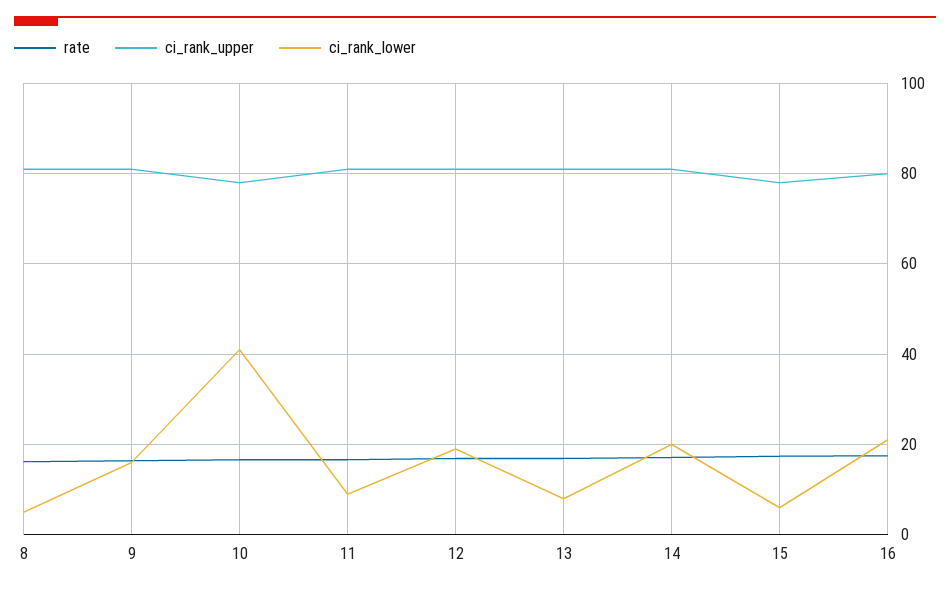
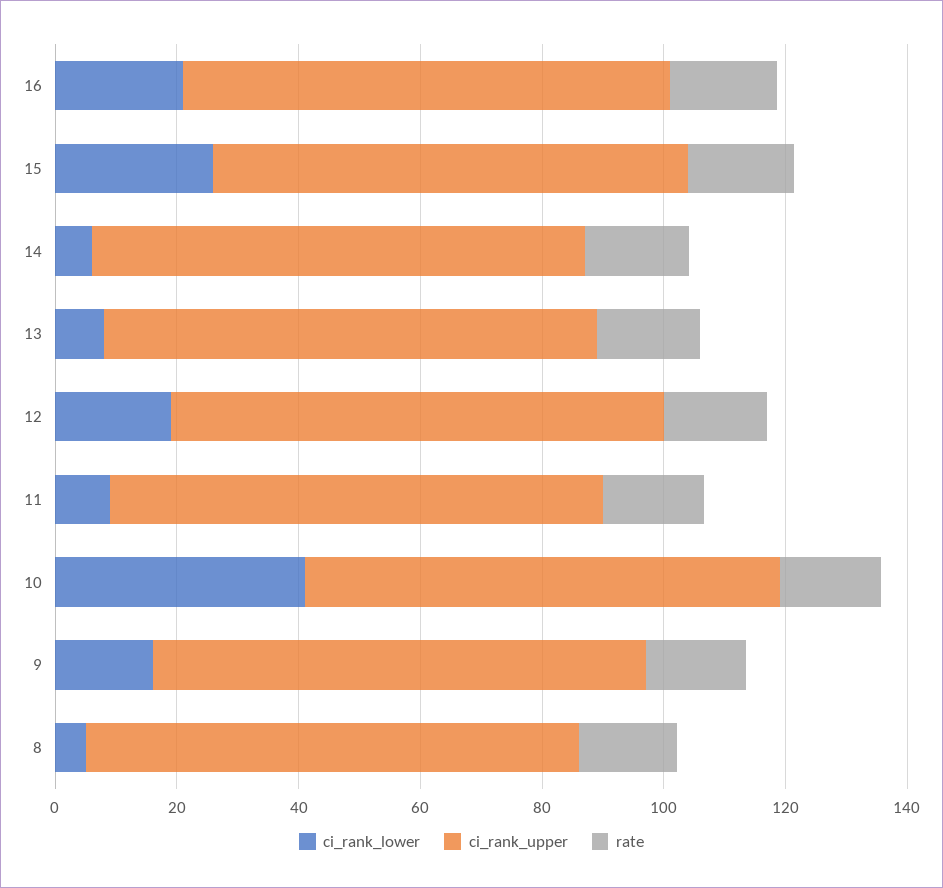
  {
    "rate": {
      "8": 16,
      "9": 16,
      "10": 16,
      "11": 16,
      "12": 16,
      "13": 16,
      "14": 18,
      "15": 18,
      "16": 18
    },
    "ci_rank_upper": {
      "8": 82,
      "9": 82,
      "10": 78,
      "11": 82,
      "12": 82,
      "13": 82,
      "14": 82,
      "15": 78,
      "16": 80
    },
    "ci_rank_lower": {
      "8": 6,
      "9": 16,
      "10": 42,
      "11": 10,
      "12": 20,
      "13": 8,
-     "14": 20,
+     "14": 5,
-     "15": 6,
+     "15": 25,
      "16": 22
    }
  }

